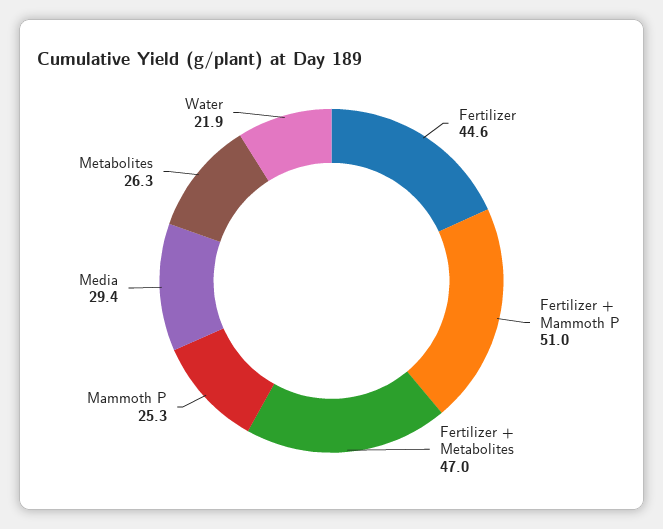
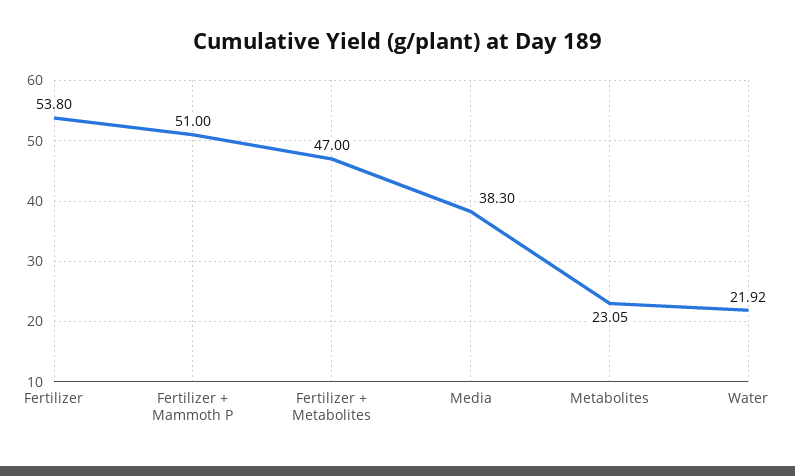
  {
-   "Fertilizer": 44.6,
+   "Fertilizer": 53.8,
    "Fertilizer + Mammoth P": 51,
    "Fertilizer + Metabolites": 47,
-   "Mammoth P": 25.3,
-   "Media": 29.4,
+   "Media": 38.3,
-   "Metabolites": 26.3,
+   "Metabolites": 23.05,
    "Water": 21.92
  }

